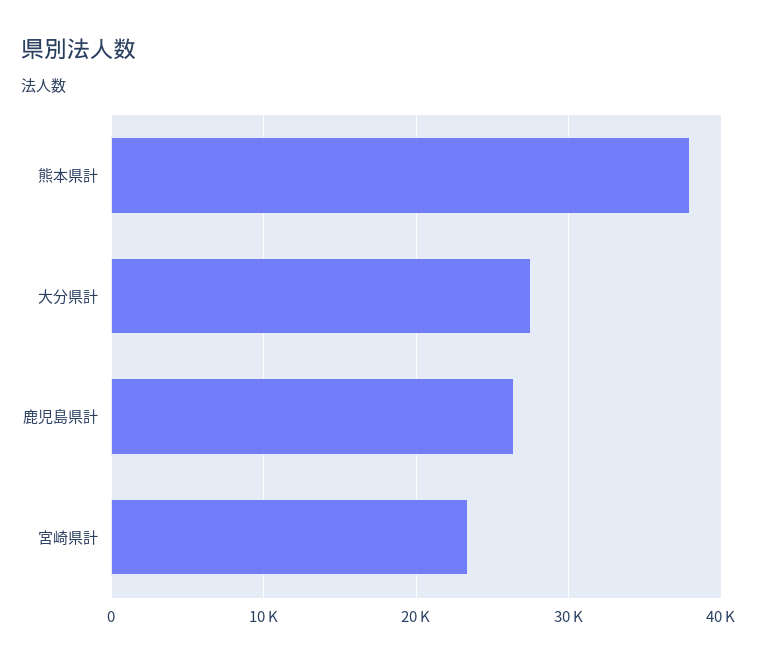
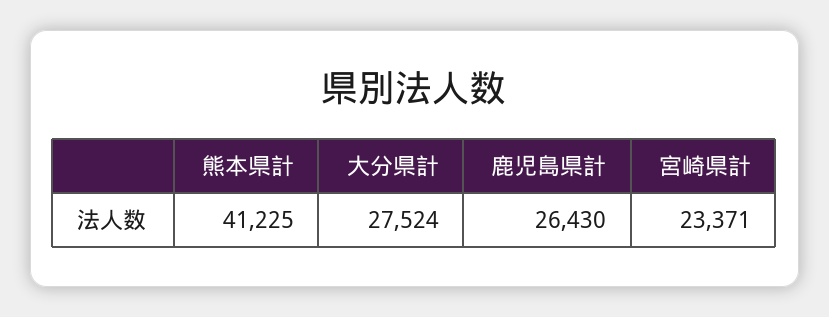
  {
-   "熊本県計": 38000,
+   "熊本県計": 41225,
    "大分県計": 27524,
    "鹿児島県計": 26430,
    "宮崎県計": 23371
  }

